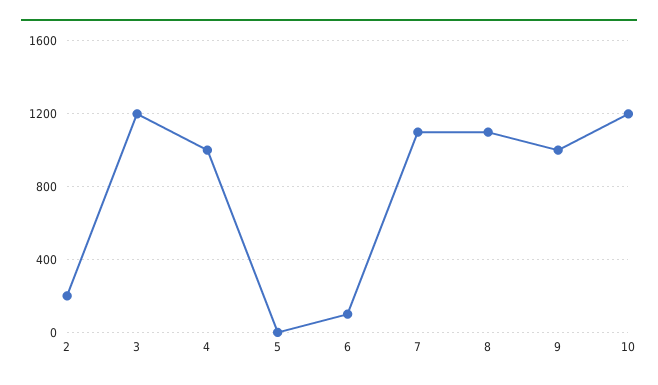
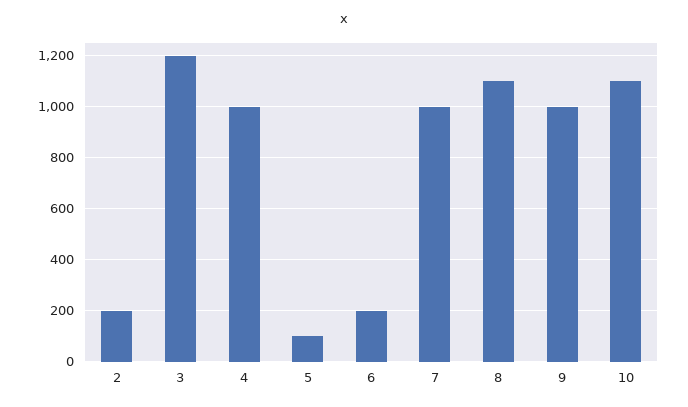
  {
    "2": 200,
    "3": 1200,
    "4": 1000,
-   "5": 0,
+   "5": 100,
-   "6": 100,
+   "6": 200,
-   "7": 1100,
+   "7": 1000,
    "8": 1100,
    "9": 1000,
-   "10": 1200
+   "10": 1100
  }

